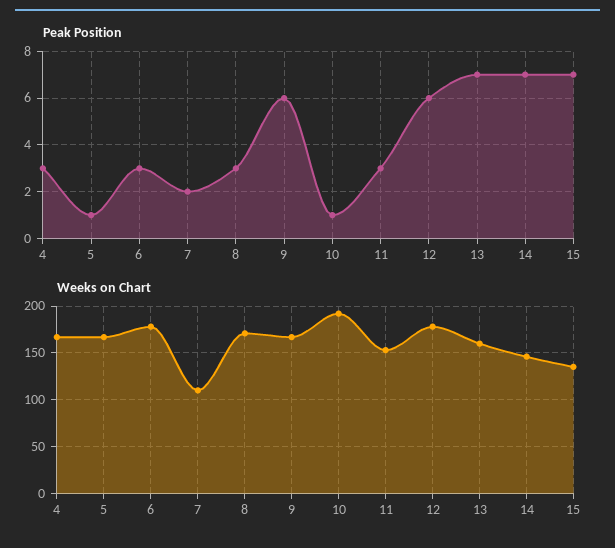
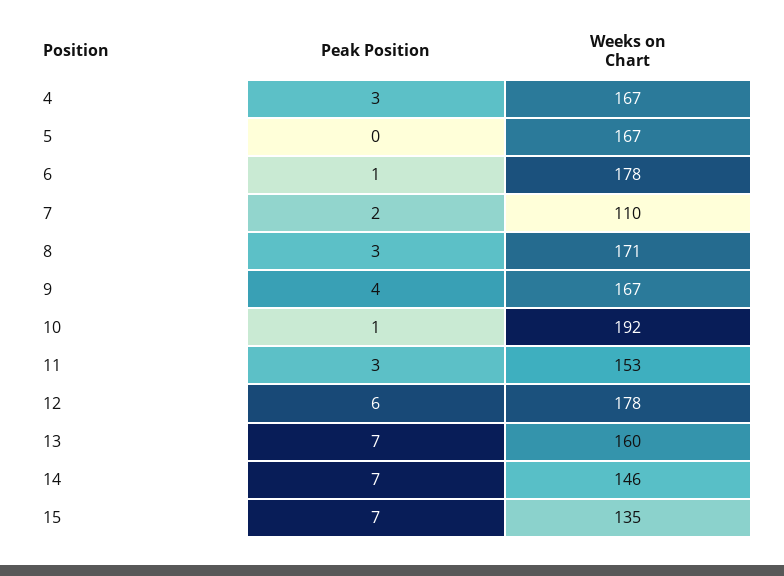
  {
    "Peak Position": {
      "4": 3,
-     "5": 1,
+     "5": 0,
-     "6": 3,
+     "6": 1,
      "7": 2,
      "8": 3,
-     "9": 6,
+     "9": 4,
      "10": 1,
      "11": 3,
      "12": 6,
      "13": 7,
      "14": 7,
      "15": 7
    },
    "Weeks on Chart": {
      "4": 167,
      "5": 167,
      "6": 178,
      "7": 110,
      "8": 171,
      "9": 167,
      "10": 192,
      "11": 153,
      "12": 178,
      "13": 160,
      "14": 146,
      "15": 135
    }
  }

